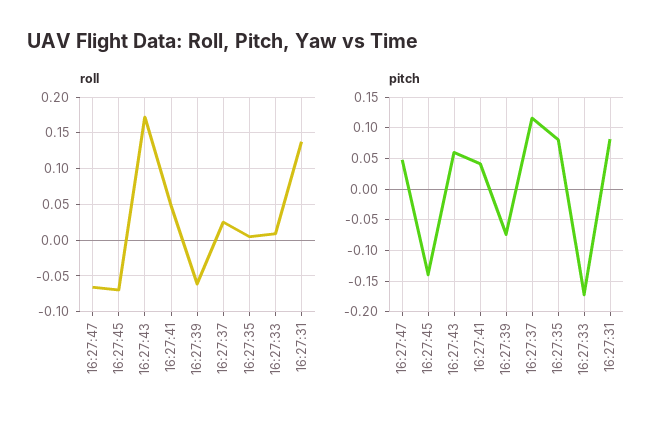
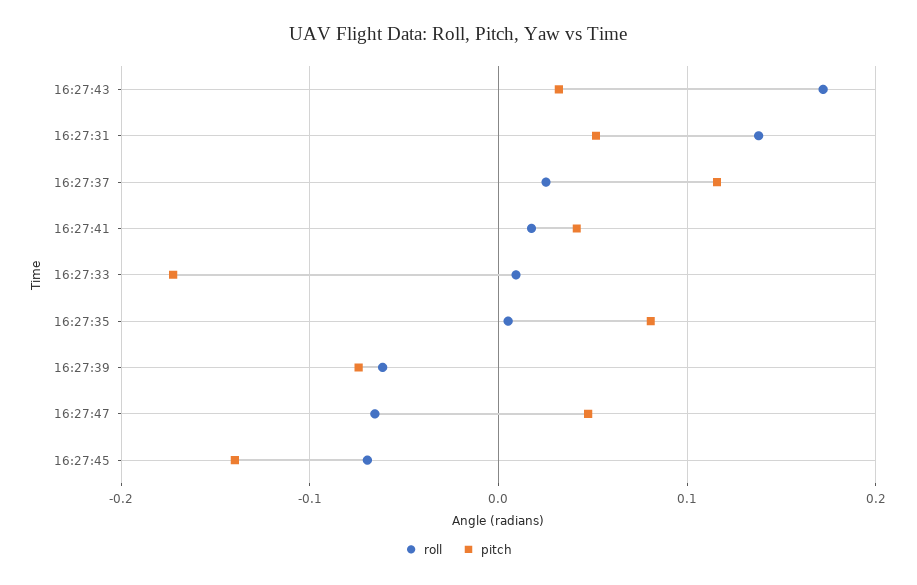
  {
    "roll": {
      "16:27:47": -0.07,
      "16:27:45": -0.07,
      "16:27:43": 0.17,
-     "16:27:41": 0.05,
+     "16:27:41": 0.02,
      "16:27:39": -0.06,
      "16:27:37": 0.03,
      "16:27:35": 0.01,
      "16:27:33": 0.01,
      "16:27:31": 0.14
    },
    "pitch": {
      "16:27:47": 0.05,
      "16:27:45": -0.14,
-     "16:27:43": 0.06,
+     "16:27:43": 0.03,
      "16:27:41": 0.04,
      "16:27:39": -0.07,
      "16:27:37": 0.12,
      "16:27:35": 0.08,
      "16:27:33": -0.17,
-     "16:27:31": 0.08
+     "16:27:31": 0.05
    }
  }

